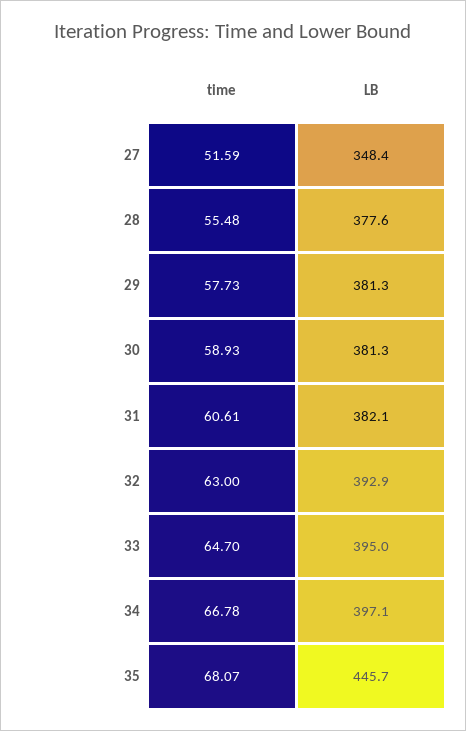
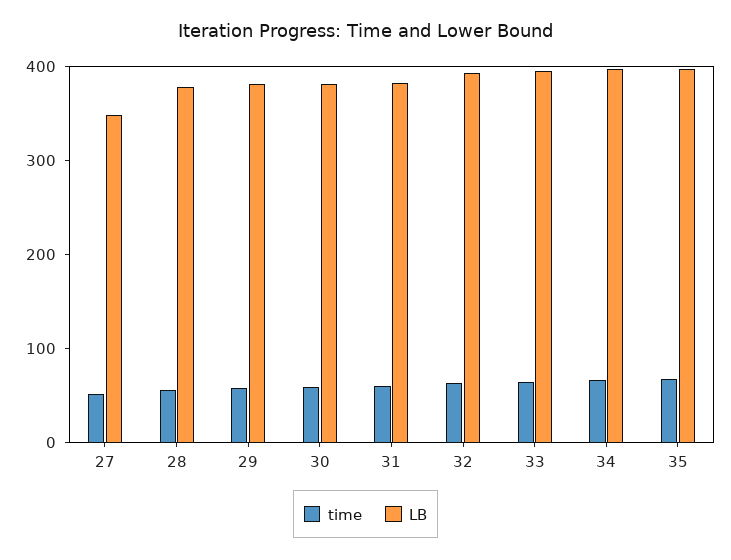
  {
    "time": {
      "27": 51.59,
      "28": 55.48,
      "29": 57.73,
      "30": 58.93,
      "31": 60.61,
      "32": 63,
      "33": 64.7,
      "34": 66.78,
      "35": 68.07
    },
    "LB": {
      "27": 348.4,
      "28": 377.6,
      "29": 381.3,
      "30": 381.3,
      "31": 382.1,
      "32": 392.9,
      "33": 395,
      "34": 397.1,
-     "35": 445.7
+     "35": 400
    }
  }

